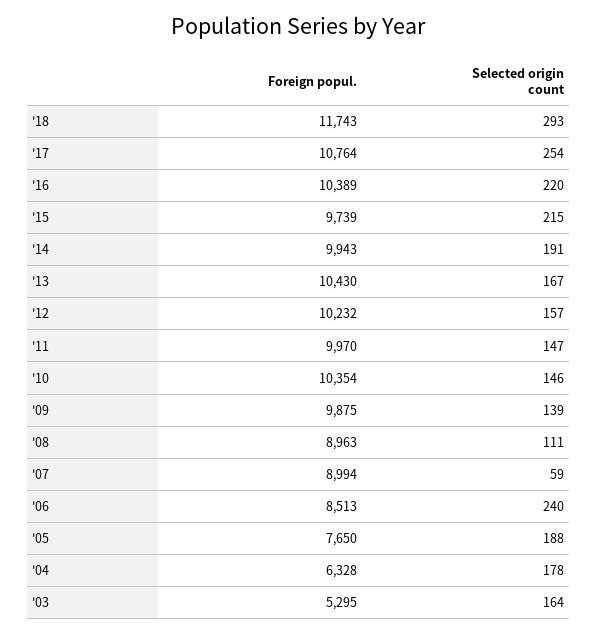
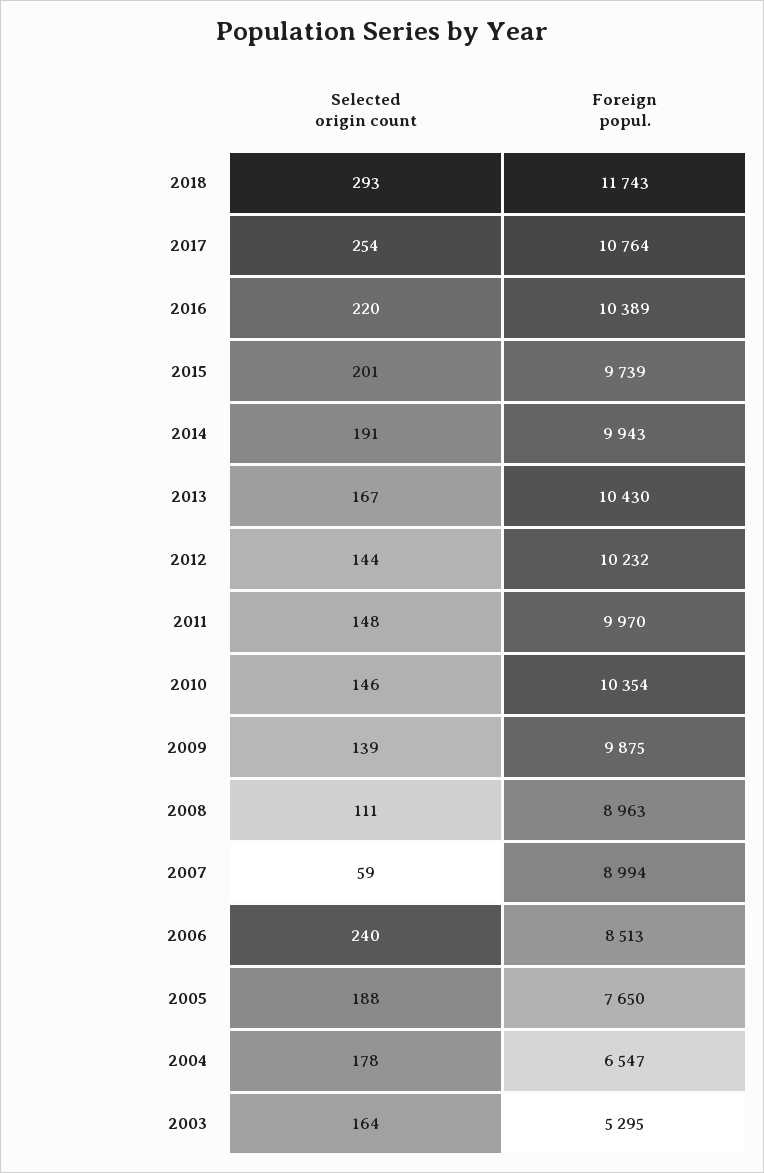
  {
    "Foreign popul.": {
      "'18": 11743,
      "'17": 10764,
      "'16": 10389,
      "'15": 9739,
      "'14": 9943,
      "'13": 10430,
      "'12": 10232,
      "'11": 9970,
      "'10": 10354,
      "'09": 9875,
      "'08": 8963,
      "'07": 8994,
      "'06": 8513,
      "'05": 7650,
-     "'04": 6328,
+     "'04": 6547,
      "'03": 5295
    },
    "Selected origin count": {
      "'18": 293,
      "'17": 254,
      "'16": 220,
-     "'15": 215,
+     "'15": 201,
      "'14": 191,
      "'13": 167,
-     "'12": 157,
+     "'12": 144,
-     "'11": 147,
+     "'11": 148,
      "'10": 146,
      "'09": 139,
      "'08": 111,
      "'07": 59,
      "'06": 240,
      "'05": 188,
      "'04": 178,
      "'03": 164
    }
  }

